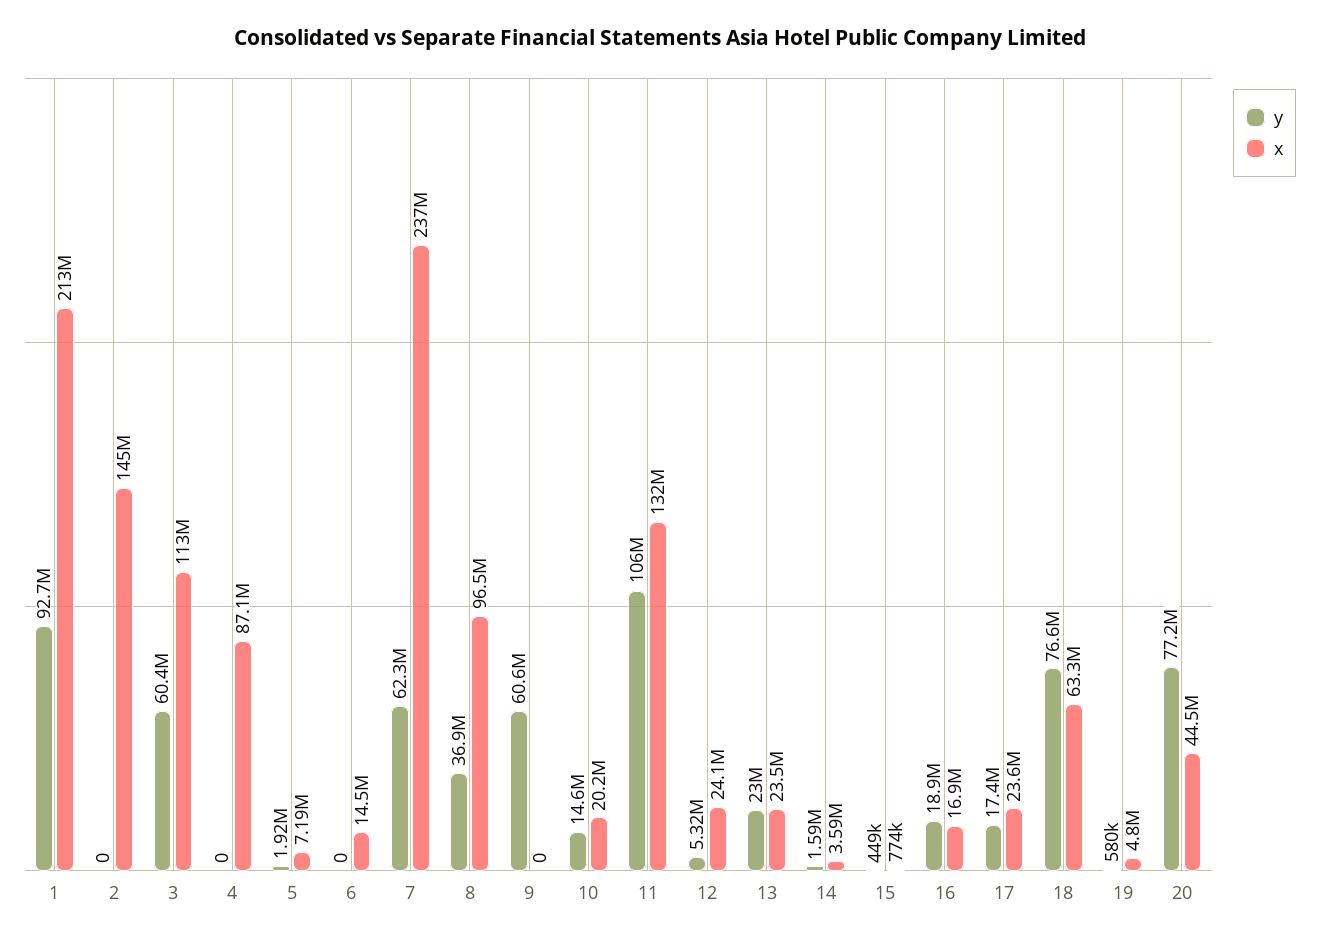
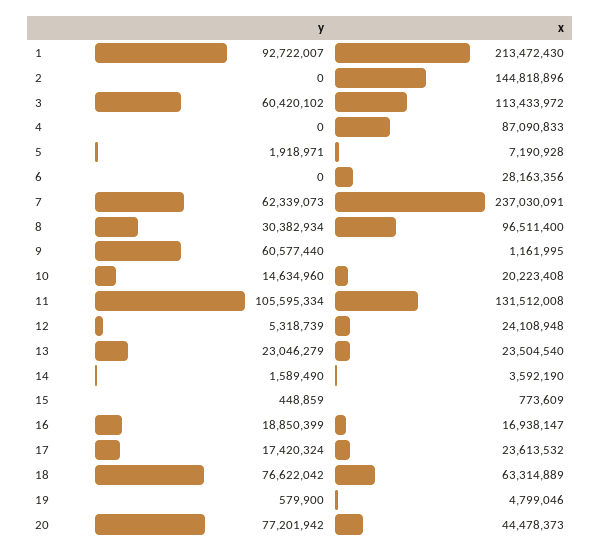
  {
    "y": {
      "1": 92722007,
      "2": 0,
      "3": 60420102,
      "4": 0,
      "5": 1918971,
      "6": 0,
      "7": 62339073,
-     "8": 36900000,
+     "8": 30382934,
      "9": 60577440,
      "10": 14634960,
      "11": 105595334,
      "12": 5318739,
      "13": 23046279,
      "14": 1589490,
      "15": 448859,
      "16": 18850399,
      "17": 17420324,
      "18": 76622042,
      "19": 579900,
      "20": 77201942
    },
    "x": {
      "1": 213472430,
      "2": 144818896,
      "3": 113433972,
      "4": 87090833,
      "5": 7190928,
-     "6": 14500000,
+     "6": 28163356,
      "7": 237030091,
      "8": 96511400,
-     "9": 0,
+     "9": 1161995,
      "10": 20223408,
      "11": 131512008,
      "12": 24108948,
      "13": 23504540,
      "14": 3592190,
      "15": 773609,
      "16": 16938147,
      "17": 23613532,
      "18": 63314889,
      "19": 4799046,
      "20": 44478373
    }
  }

